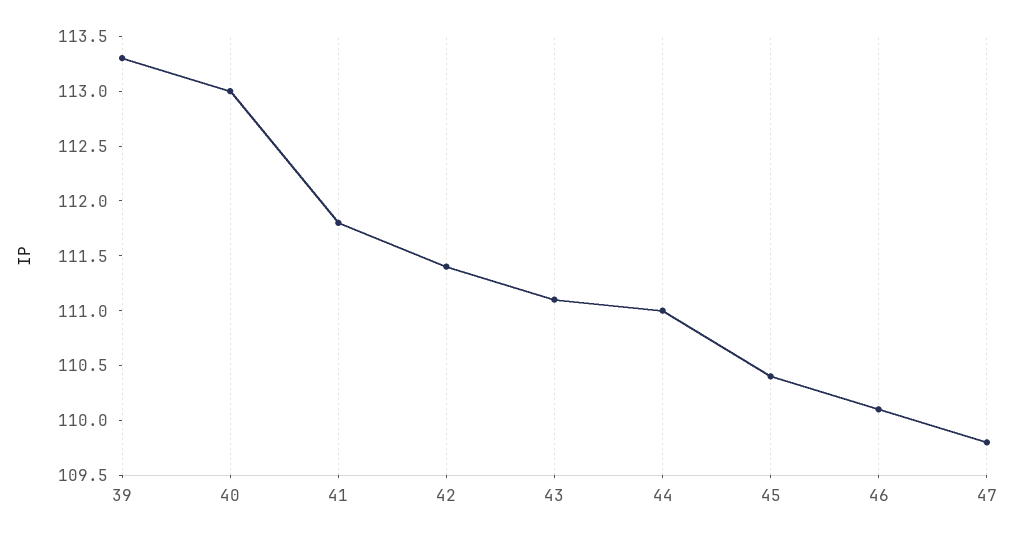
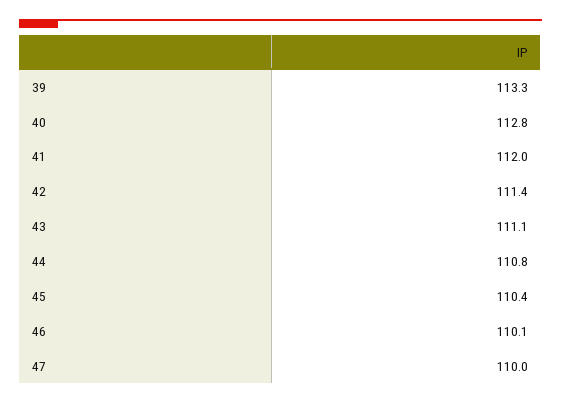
  {
    "39": 113.3,
-   "40": 113,
+   "40": 112.8,
-   "41": 111.8,
+   "41": 112,
    "42": 111.4,
    "43": 111.1,
-   "44": 111,
+   "44": 110.8,
    "45": 110.4,
    "46": 110.1,
-   "47": 109.8
+   "47": 110
  }

